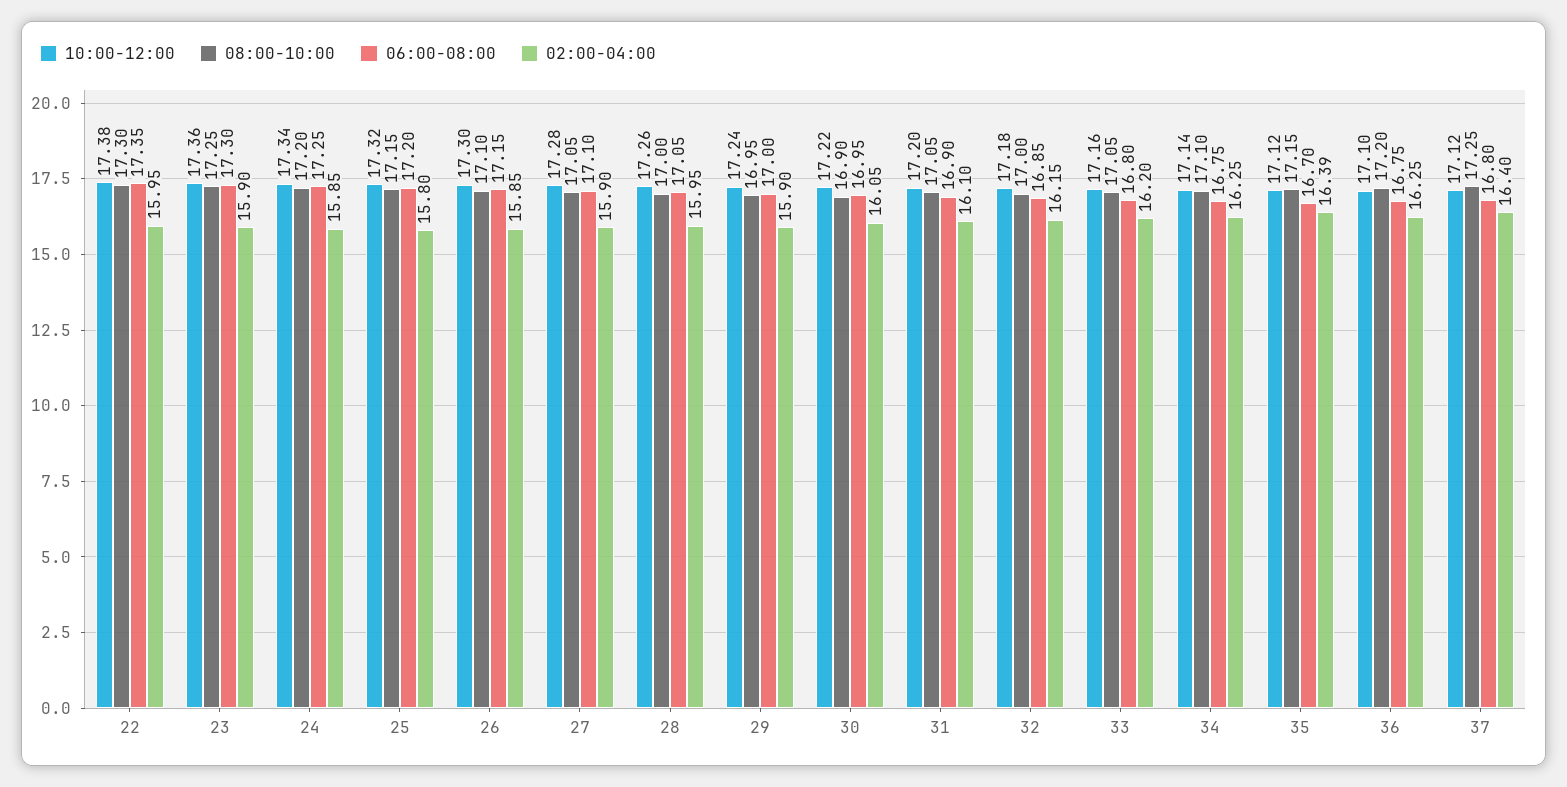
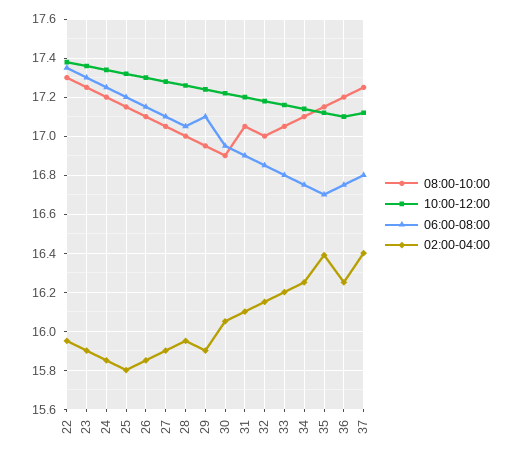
  {
    "10:00-12:00": {
      "22": 17.38,
      "23": 17.36,
      "24": 17.34,
      "25": 17.32,
      "26": 17.3,
      "27": 17.28,
      "28": 17.26,
      "29": 17.24,
      "30": 17.22,
      "31": 17.2,
      "32": 17.18,
      "33": 17.16,
      "34": 17.14,
      "35": 17.12,
      "36": 17.1,
      "37": 17.12
    },
    "08:00-10:00": {
      "22": 17.3,
      "23": 17.25,
      "24": 17.2,
      "25": 17.15,
      "26": 17.1,
      "27": 17.05,
      "28": 17,
      "29": 16.95,
      "30": 16.9,
      "31": 17.05,
      "32": 17,
      "33": 17.05,
      "34": 17.1,
      "35": 17.15,
      "36": 17.2,
      "37": 17.25
    },
    "06:00-08:00": {
      "22": 17.35,
      "23": 17.3,
      "24": 17.25,
      "25": 17.2,
      "26": 17.15,
      "27": 17.1,
      "28": 17.05,
-     "29": 17,
+     "29": 17.1,
      "30": 16.95,
      "31": 16.9,
      "32": 16.85,
      "33": 16.8,
      "34": 16.75,
      "35": 16.7,
      "36": 16.75,
      "37": 16.8
    },
    "02:00-04:00": {
      "22": 15.95,
      "23": 15.9,
      "24": 15.85,
      "25": 15.8,
      "26": 15.85,
      "27": 15.9,
      "28": 15.95,
      "29": 15.9,
      "30": 16.05,
      "31": 16.1,
      "32": 16.15,
      "33": 16.2,
      "34": 16.25,
      "35": 16.39,
      "36": 16.25,
      "37": 16.4
    }
  }

